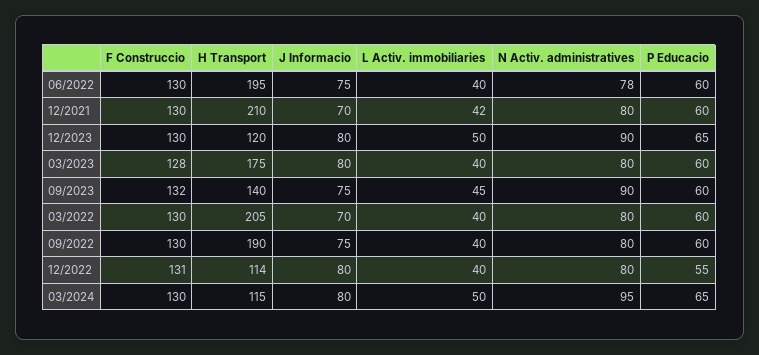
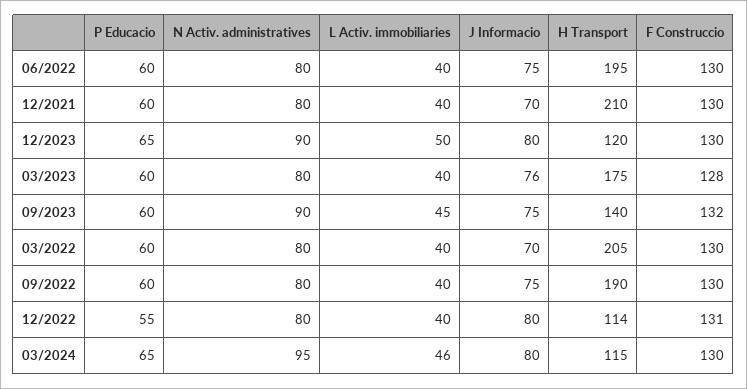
  {
    "F Construccio": {
      "06/2022": 130,
      "12/2021": 130,
      "12/2023": 130,
      "03/2023": 128,
      "09/2023": 132,
      "03/2022": 130,
      "09/2022": 130,
      "12/2022": 131,
      "03/2024": 130
    },
    "H Transport": {
      "06/2022": 195,
      "12/2021": 210,
      "12/2023": 120,
      "03/2023": 175,
      "09/2023": 140,
      "03/2022": 205,
      "09/2022": 190,
      "12/2022": 114,
      "03/2024": 115
    },
    "J Informacio": {
      "06/2022": 75,
      "12/2021": 70,
      "12/2023": 80,
-     "03/2023": 80,
+     "03/2023": 76,
      "09/2023": 75,
      "03/2022": 70,
      "09/2022": 75,
      "12/2022": 80,
      "03/2024": 80
    },
    "L Activ. immobiliaries": {
      "06/2022": 40,
-     "12/2021": 42,
+     "12/2021": 40,
      "12/2023": 50,
      "03/2023": 40,
      "09/2023": 45,
      "03/2022": 40,
      "09/2022": 40,
      "12/2022": 40,
-     "03/2024": 50
+     "03/2024": 46
    },
    "N Activ. administratives": {
-     "06/2022": 78,
+     "06/2022": 80,
      "12/2021": 80,
      "12/2023": 90,
      "03/2023": 80,
      "09/2023": 90,
      "03/2022": 80,
      "09/2022": 80,
      "12/2022": 80,
      "03/2024": 95
    },
    "P Educacio": {
      "06/2022": 60,
      "12/2021": 60,
      "12/2023": 65,
      "03/2023": 60,
      "09/2023": 60,
      "03/2022": 60,
      "09/2022": 60,
      "12/2022": 55,
      "03/2024": 65
    }
  }

